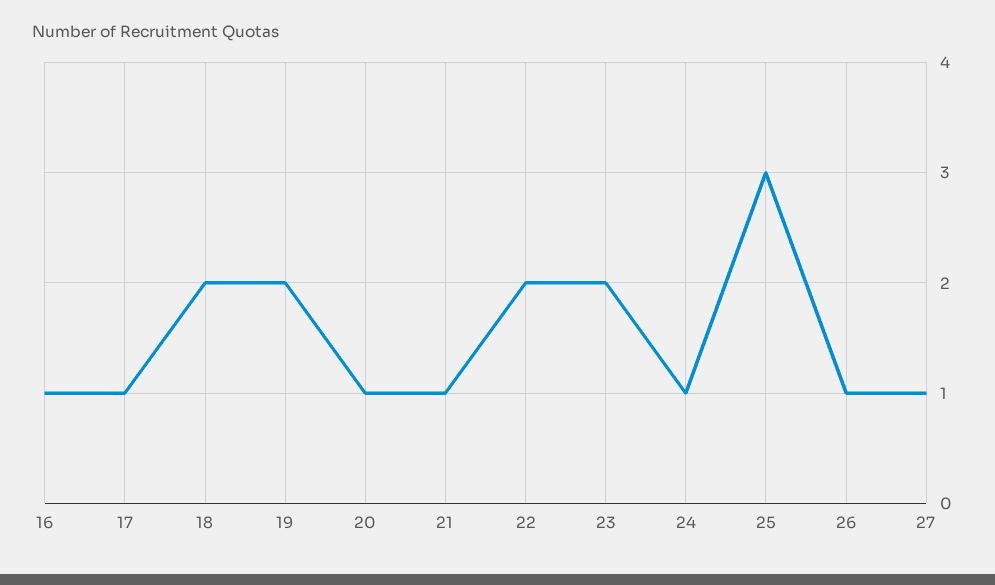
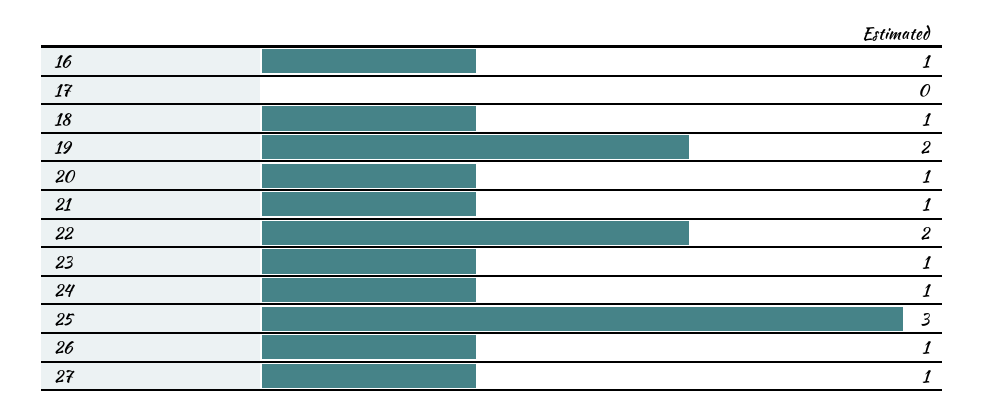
  {
    "16": 1,
-   "17": 1,
+   "17": 0,
-   "18": 2,
+   "18": 1,
    "19": 2,
    "20": 1,
    "21": 1,
    "22": 2,
-   "23": 2,
+   "23": 1,
    "24": 1,
    "25": 3,
    "26": 1,
    "27": 1
  }

